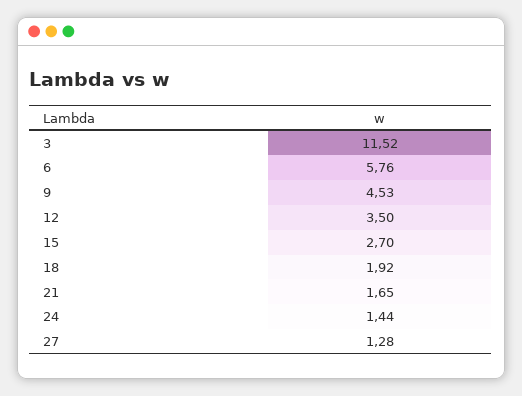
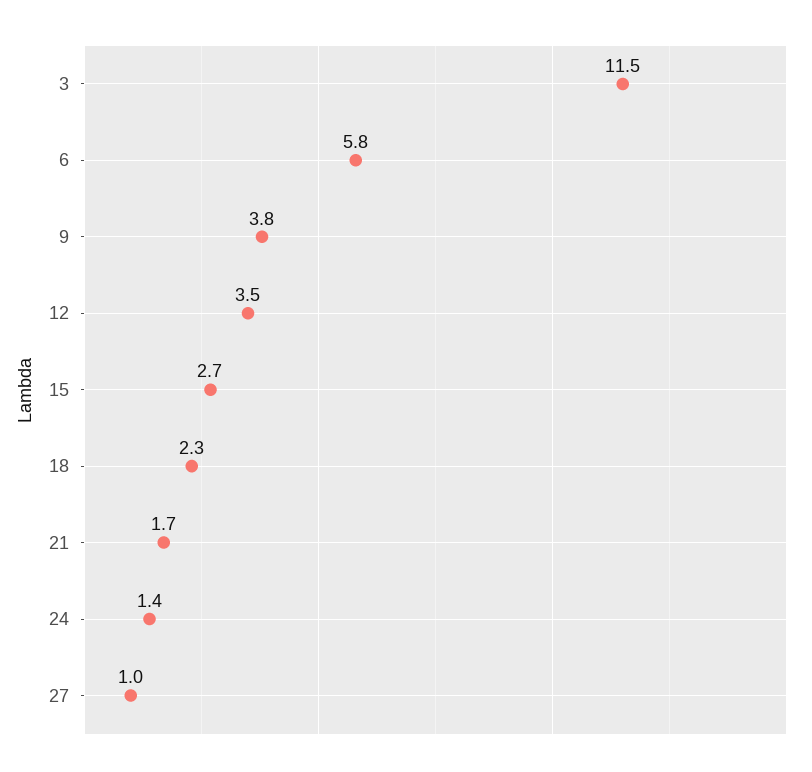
  {
    "3": 11.52,
    "6": 5.76,
-   "9": 4.53,
+   "9": 3.8,
    "12": 3.5,
    "15": 2.7,
-   "18": 1.92,
+   "18": 2.3,
    "21": 1.65,
    "24": 1.44,
-   "27": 1.28
+   "27": 1
  }

